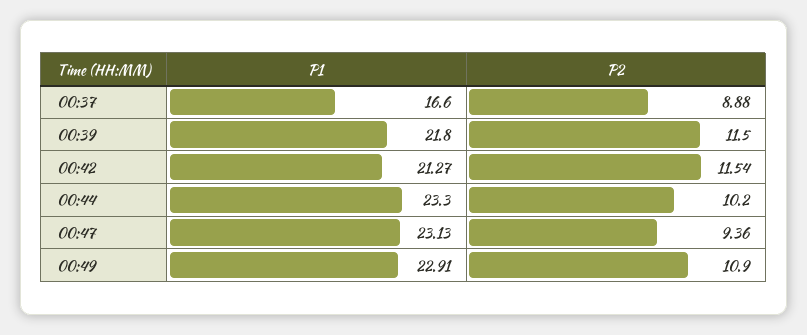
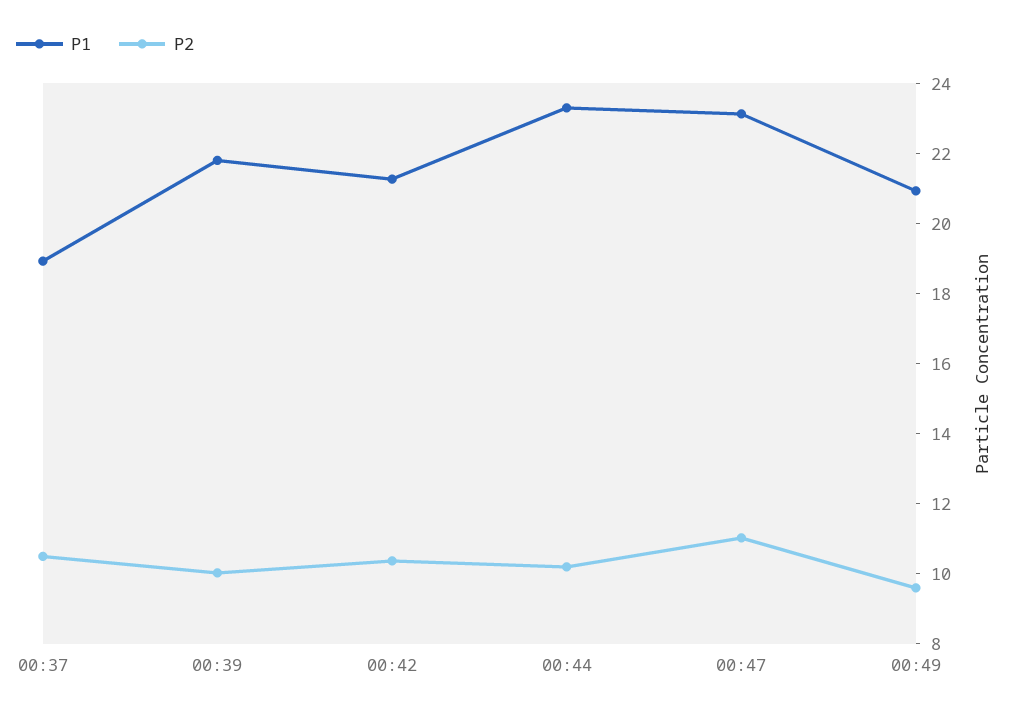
  {
    "P1": {
-     "00:37": 16.6,
+     "00:37": 19,
      "00:39": 21.8,
      "00:42": 21.27,
      "00:44": 23.3,
      "00:47": 23.13,
-     "00:49": 22.91
+     "00:49": 21
    },
    "P2": {
-     "00:37": 8.88,
+     "00:37": 10.5,
-     "00:39": 11.5,
+     "00:39": 10,
-     "00:42": 11.54,
+     "00:42": 10.5,
      "00:44": 10.2,
-     "00:47": 9.36,
+     "00:47": 11,
-     "00:49": 10.9
+     "00:49": 9.5
    }
  }

